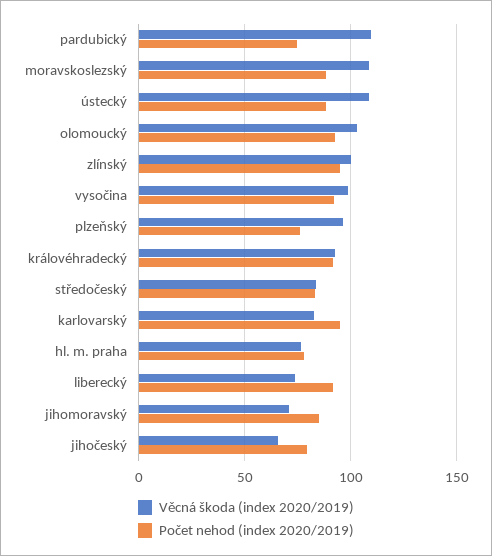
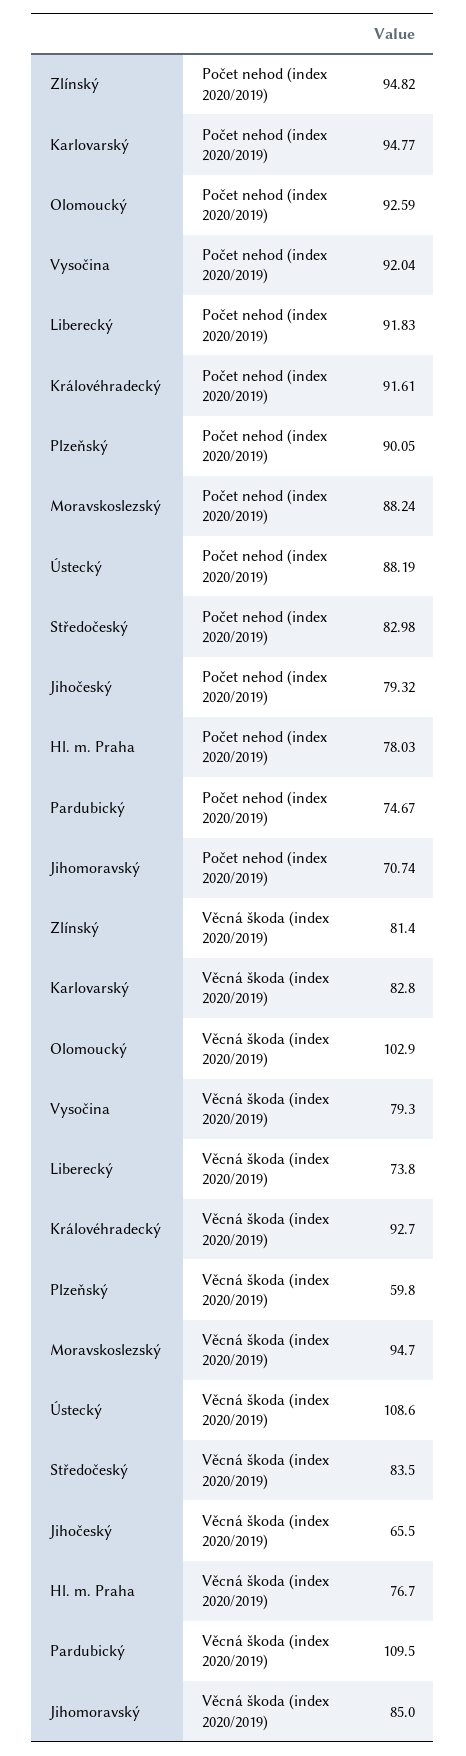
  {
    "Věcná škoda (index 2020/2019)": {
      "pardubický": 109.5,
-     "moravskoslezský": 110,
+     "moravskoslezský": 94.7,
      "ústecký": 108.6,
      "olomoucký": 102.9,
-     "zlínský": 100,
+     "zlínský": 81.4,
-     "vysočina": 100,
+     "vysočina": 79.3,
-     "plzeňský": 95,
+     "plzeňský": 59.8,
      "královéhradecký": 92.7,
      "středočeský": 83.5,
      "karlovarský": 82.8,
      "hl. m. praha": 76.7,
      "liberecký": 73.8,
-     "jihomoravský": 70,
+     "jihomoravský": 85,
      "jihočeský": 65.5
    },
    "Počet nehod (index 2020/2019)": {
      "pardubický": 74.67,
      "moravskoslezský": 88.24,
      "ústecký": 88.19,
      "olomoucký": 92.59,
      "zlínský": 94.82,
      "vysočina": 92.04,
-     "plzeňský": 75,
+     "plzeňský": 90.05,
      "královéhradecký": 91.61,
      "středočeský": 82.98,
      "karlovarský": 94.77,
      "hl. m. praha": 78.03,
      "liberecký": 91.83,
-     "jihomoravský": 85,
+     "jihomoravský": 70.74,
      "jihočeský": 79.32
    }
  }

